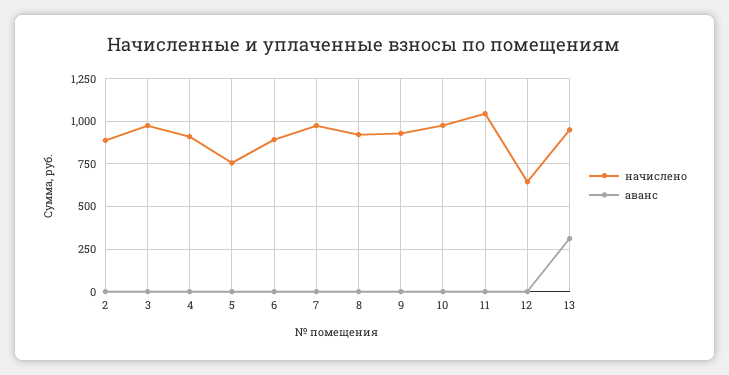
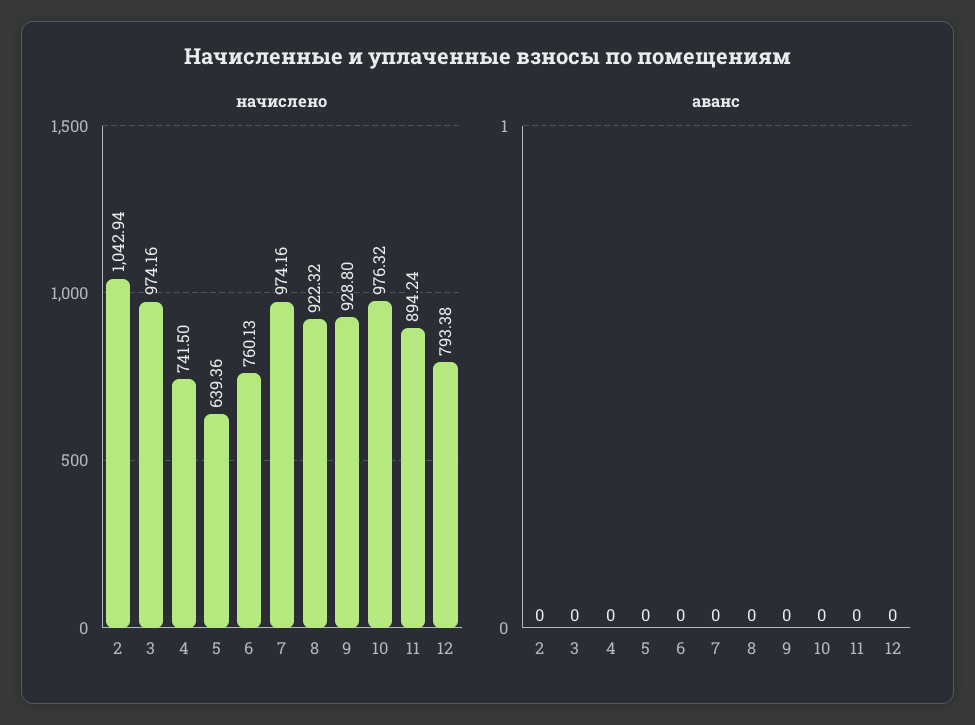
  {
    "начислено": {
-     "2": 900,
+     "2": 1042.94,
      "3": 974.16,
-     "4": 900,
+     "4": 741.5,
-     "5": 750,
+     "5": 639.36,
-     "6": 900,
+     "6": 760.13,
      "7": 974.16,
      "8": 922.32,
      "9": 928.8,
      "10": 976.32,
-     "11": 1050,
+     "11": 894.24,
-     "12": 650,
+     "12": 793.38
-     "13": 950
    },
    "аванс": {
      "2": 0,
      "3": 0,
      "4": 0,
      "5": 0,
      "6": 0,
      "7": 0,
      "8": 0,
      "9": 0,
      "10": 0,
      "11": 0,
-     "12": 0,
+     "12": 0
-     "13": 300
    }
  }

